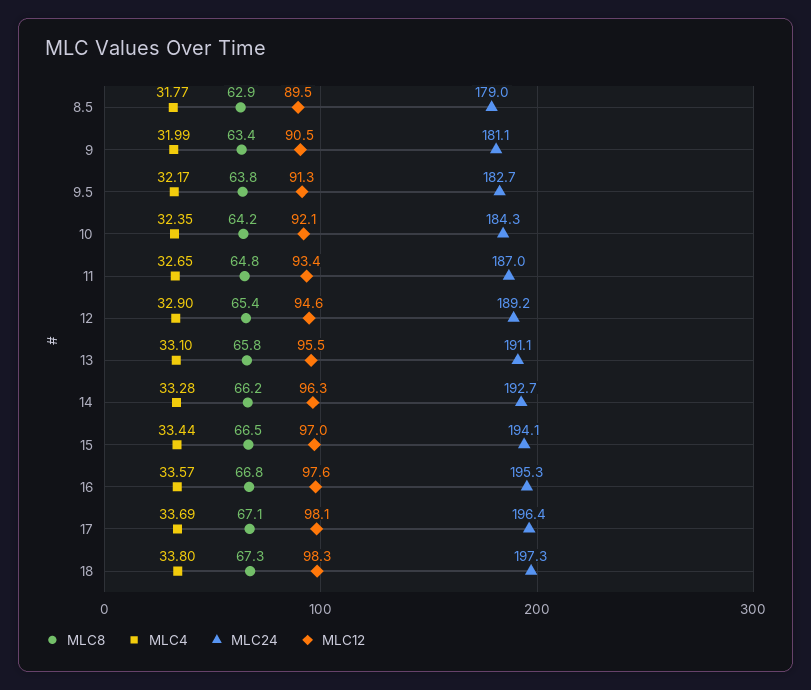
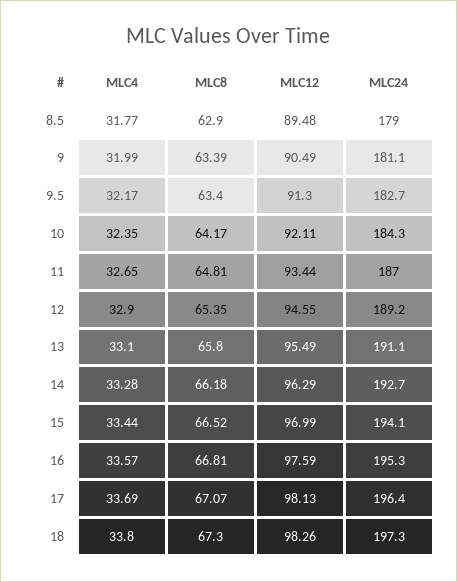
  {
    "MLC8": {
      "8.5": 62.9,
      "9": 63.39,
-     "9.5": 63.8,
+     "9.5": 63.4,
      "10": 64.17,
      "11": 64.81,
      "12": 65.35,
      "13": 65.8,
      "14": 66.18,
      "15": 66.52,
      "16": 66.81,
      "17": 67.07,
      "18": 67.3
    },
    "MLC4": {
      "8.5": 31.77,
      "9": 31.99,
      "9.5": 32.17,
      "10": 32.35,
      "11": 32.65,
      "12": 32.9,
      "13": 33.1,
      "14": 33.28,
      "15": 33.44,
      "16": 33.57,
      "17": 33.69,
      "18": 33.8
    },
    "MLC24": {
      "8.5": 179,
      "9": 181.1,
      "9.5": 182.7,
      "10": 184.3,
      "11": 187,
      "12": 189.2,
      "13": 191.1,
      "14": 192.7,
      "15": 194.1,
      "16": 195.3,
      "17": 196.4,
      "18": 197.3
    },
    "MLC12": {
      "8.5": 89.48,
      "9": 90.49,
      "9.5": 91.3,
      "10": 92.11,
      "11": 93.44,
      "12": 94.55,
      "13": 95.49,
      "14": 96.29,
      "15": 96.99,
      "16": 97.59,
      "17": 98.13,
      "18": 98.26
    }
  }

